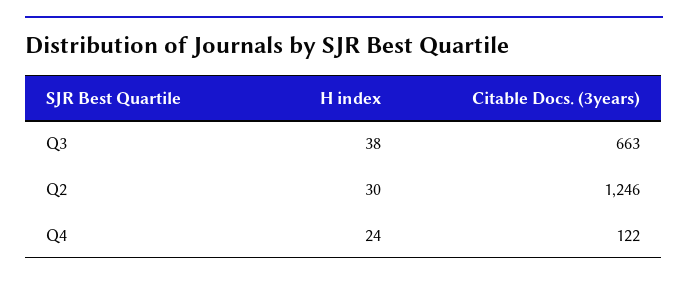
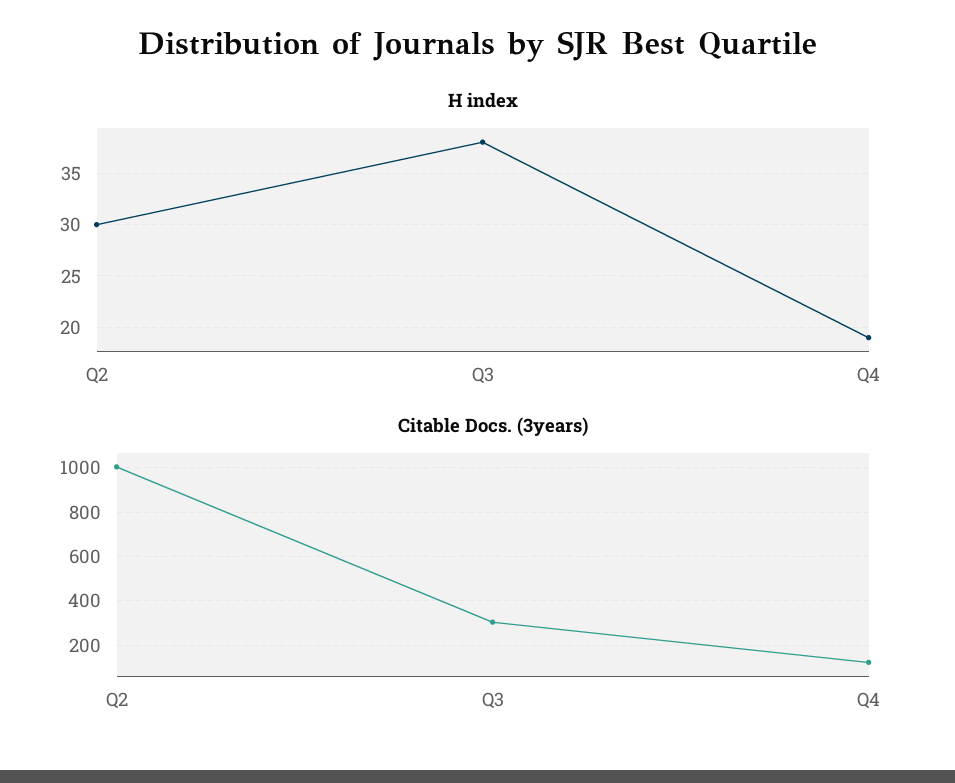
  {
    "H index": {
      "Q3": 38,
      "Q2": 30,
-     "Q4": 24
+     "Q4": 19
    },
    "Citable Docs. (3years)": {
-     "Q3": 663,
+     "Q3": 300,
-     "Q2": 1246,
+     "Q2": 1000,
      "Q4": 122
    }
  }

